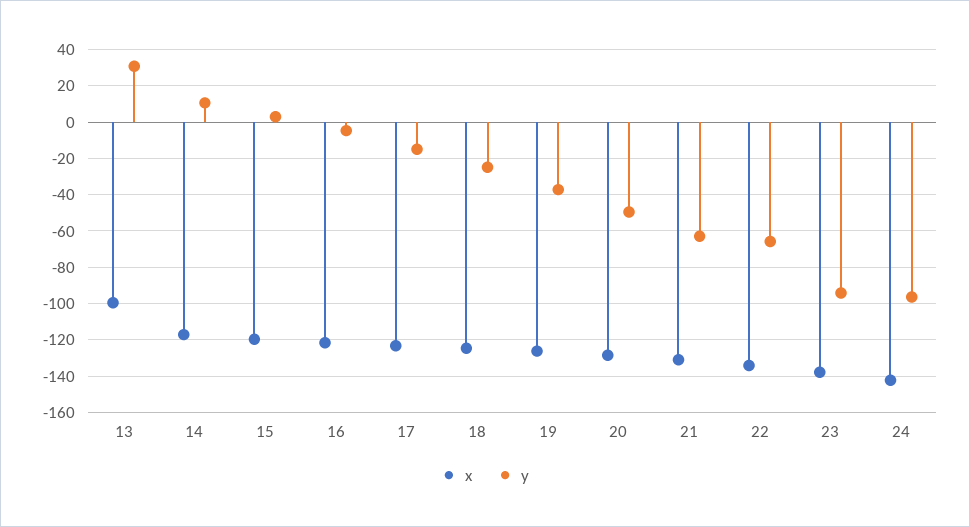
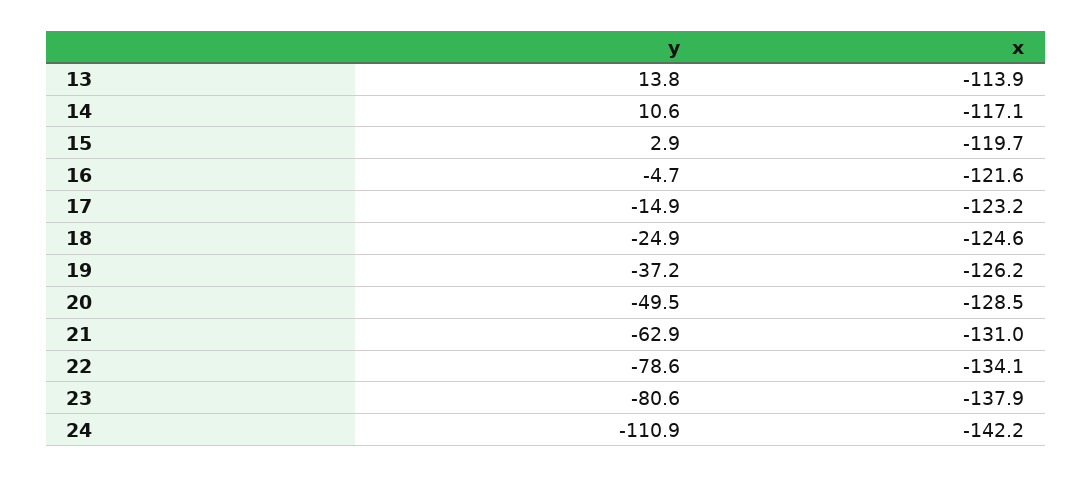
  {
    "x": {
-     "13": -100,
+     "13": -113.9,
      "14": -117.1,
      "15": -119.7,
      "16": -121.6,
      "17": -123.2,
      "18": -124.6,
      "19": -126.2,
      "20": -128.5,
      "21": -131,
      "22": -134.1,
      "23": -137.9,
      "24": -142.2
    },
    "y": {
-     "13": 30,
+     "13": 13.8,
      "14": 10.6,
      "15": 2.9,
      "16": -4.7,
      "17": -14.9,
      "18": -24.9,
      "19": -37.2,
      "20": -49.5,
      "21": -62.9,
-     "22": -65,
+     "22": -78.6,
-     "23": -95,
+     "23": -80.6,
-     "24": -95
+     "24": -110.9
    }
  }

